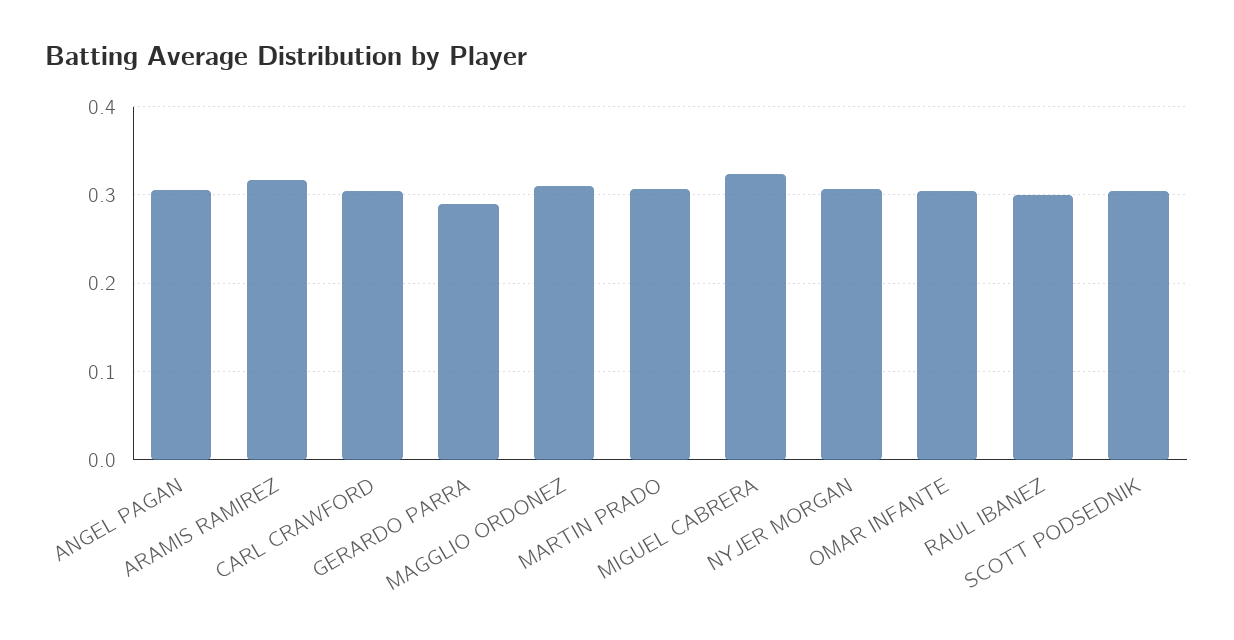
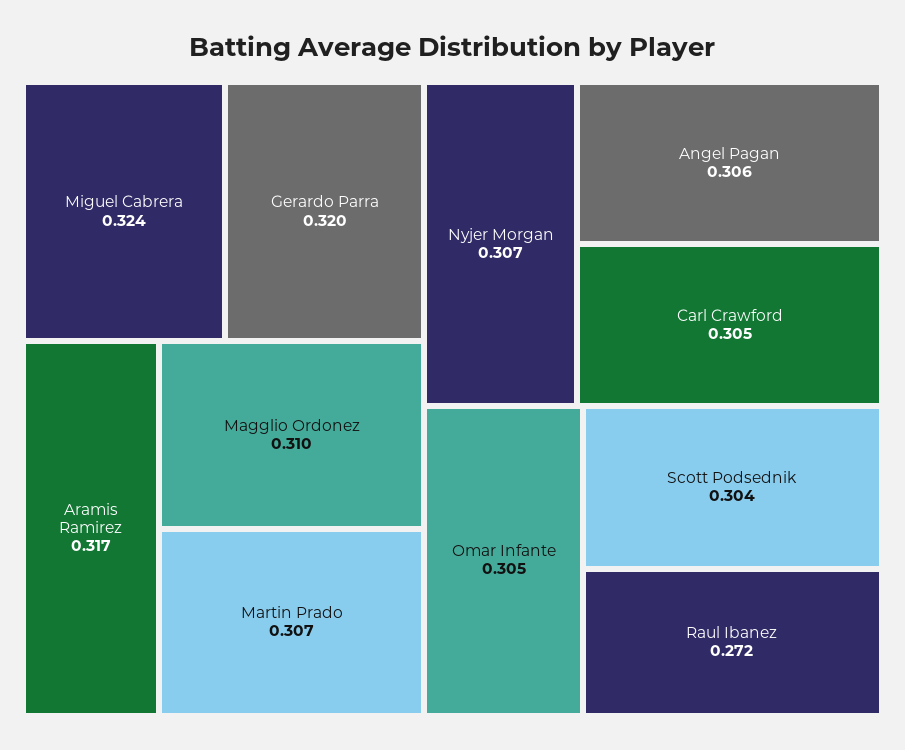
  {
    "ANGEL PAGAN": 0.306,
    "ARAMIS RAMIREZ": 0.317,
    "CARL CRAWFORD": 0.305,
-   "GERARDO PARRA": 0.29,
+   "GERARDO PARRA": 0.32,
    "MAGGLIO ORDONEZ": 0.31,
    "MARTIN PRADO": 0.307,
    "MIGUEL CABRERA": 0.324,
    "NYJER MORGAN": 0.307,
    "OMAR INFANTE": 0.305,
-   "RAUL IBANEZ": 0.3,
+   "RAUL IBANEZ": 0.272,
    "SCOTT PODSEDNIK": 0.304
  }

